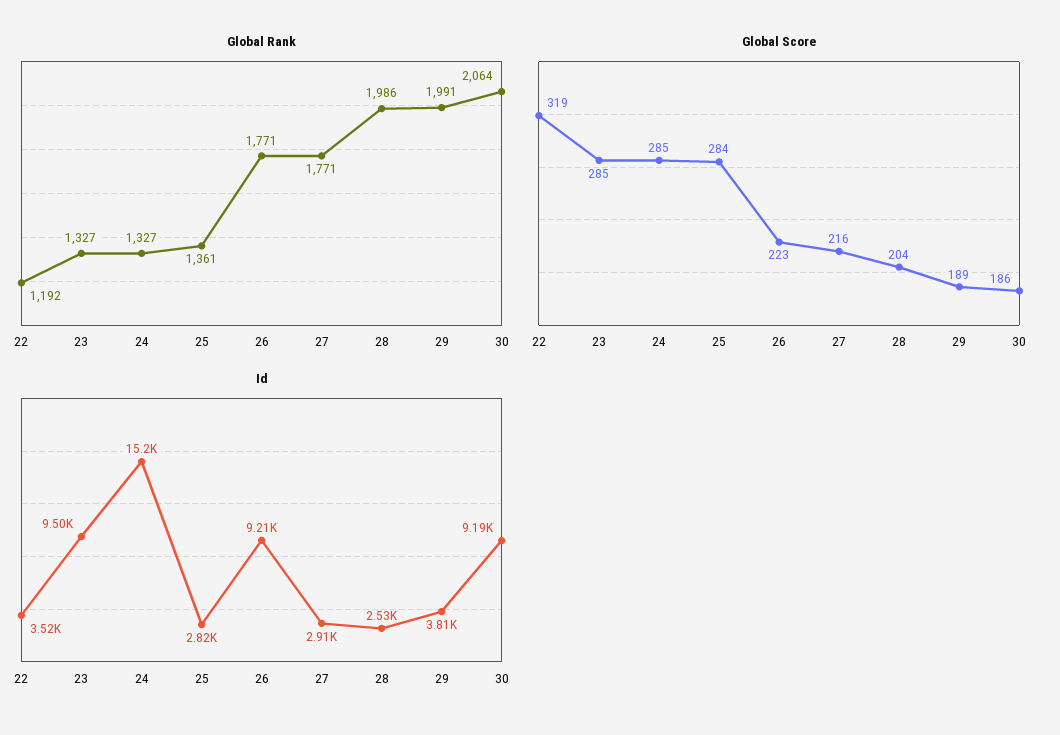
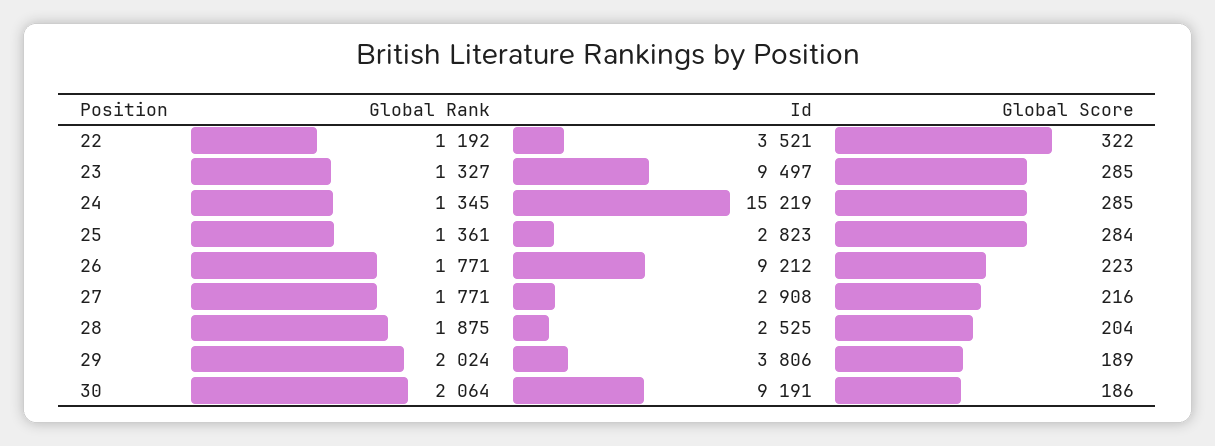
  {
    "Global Rank": {
      "22": 1192,
      "23": 1327,
-     "24": 1327,
+     "24": 1345,
      "25": 1361,
      "26": 1771,
      "27": 1771,
-     "28": 1986,
+     "28": 1875,
-     "29": 1991,
+     "29": 2024,
      "30": 2064
    },
    "Global Score": {
-     "22": 319,
+     "22": 322,
      "23": 285,
      "24": 285,
      "25": 284,
      "26": 223,
      "27": 216,
      "28": 204,
      "29": 189,
      "30": 186
    },
    "Id": {
      "22": 3521,
      "23": 9497,
      "24": 15219,
      "25": 2823,
      "26": 9212,
      "27": 2908,
      "28": 2525,
      "29": 3806,
      "30": 9191
    }
  }

